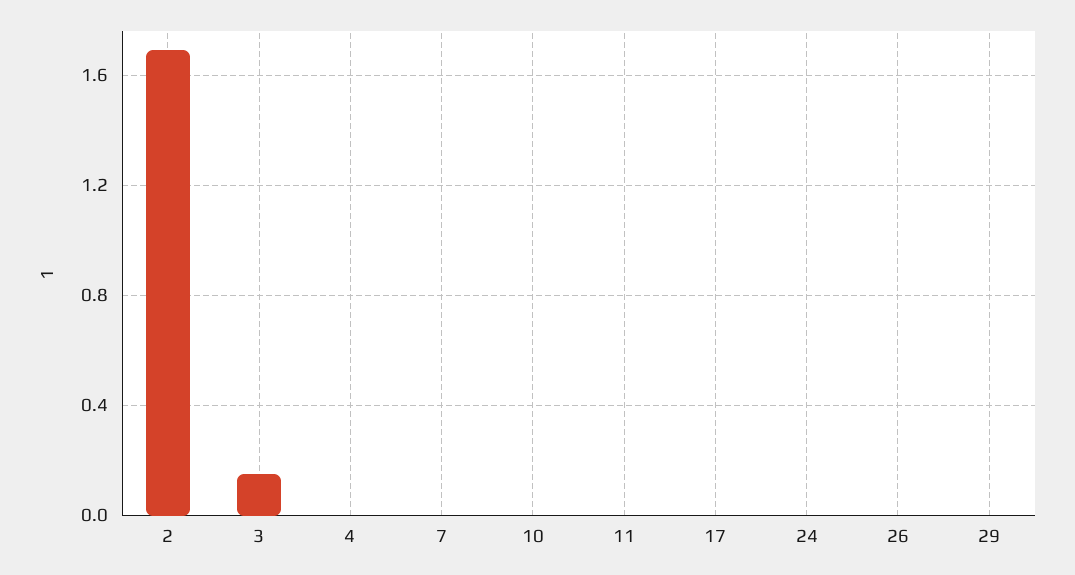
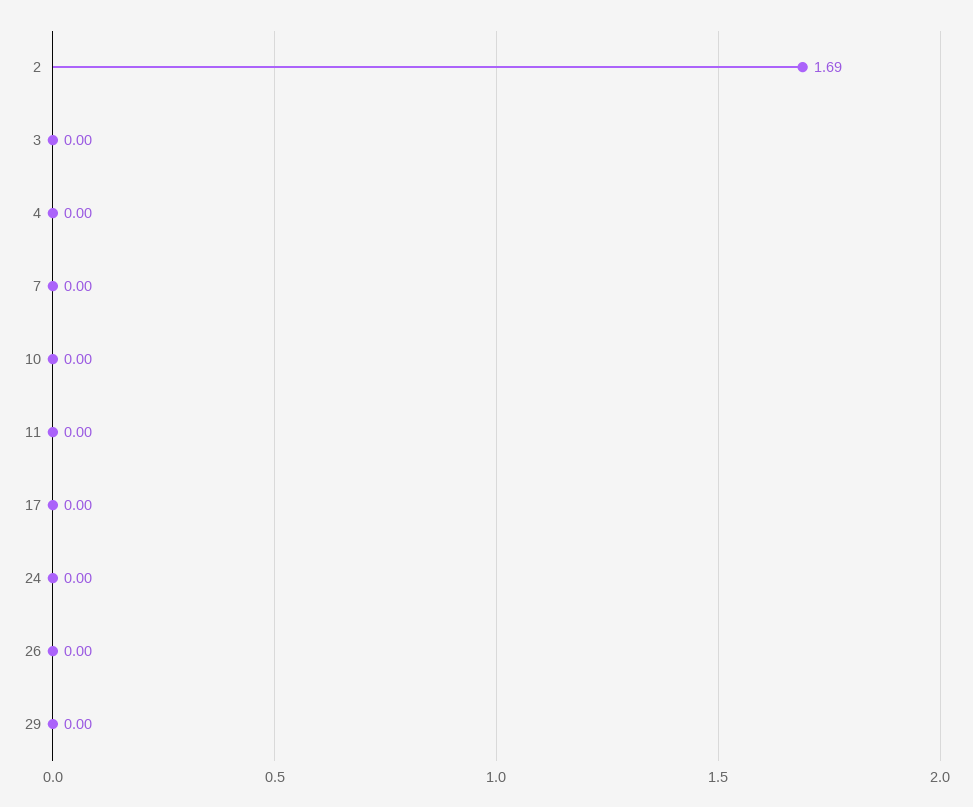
  {
    "2": 1.69,
-   "3": 0.15,
+   "3": 0,
    "4": 0,
    "7": 0,
    "10": 0,
    "11": 0,
    "17": 0,
    "24": 0,
    "26": 0,
    "29": 0
  }

